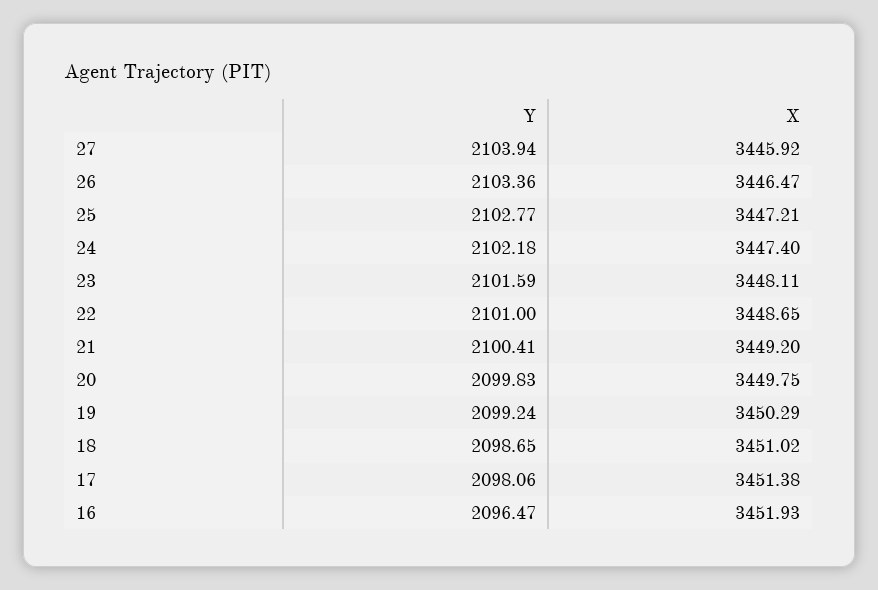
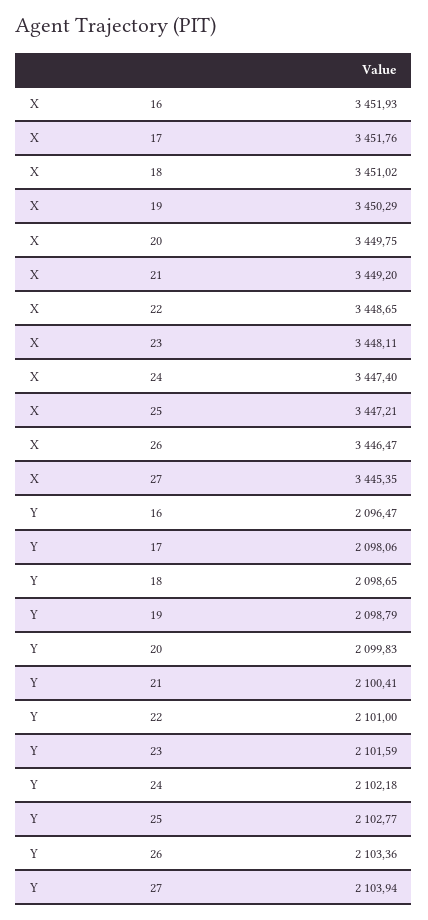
  {
    "Y": {
      "27": 2103.94,
      "26": 2103.36,
      "25": 2102.77,
      "24": 2102.18,
      "23": 2101.59,
      "22": 2101,
      "21": 2100.41,
      "20": 2099.83,
-     "19": 2099.24,
+     "19": 2098.79,
      "18": 2098.65,
      "17": 2098.06,
      "16": 2096.47
    },
    "X": {
-     "27": 3445.92,
+     "27": 3445.35,
      "26": 3446.47,
      "25": 3447.21,
      "24": 3447.4,
      "23": 3448.11,
      "22": 3448.65,
      "21": 3449.2,
      "20": 3449.75,
      "19": 3450.29,
      "18": 3451.02,
-     "17": 3451.38,
+     "17": 3451.76,
      "16": 3451.93
    }
  }

